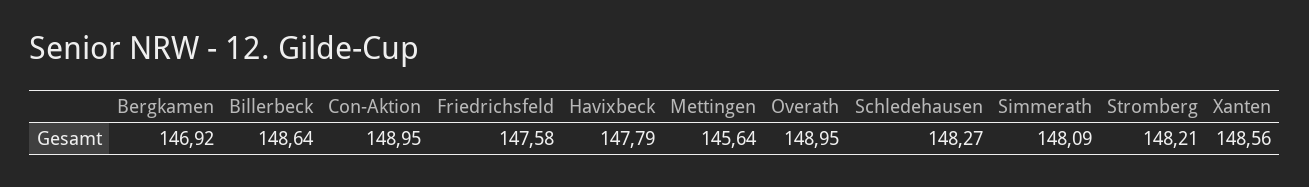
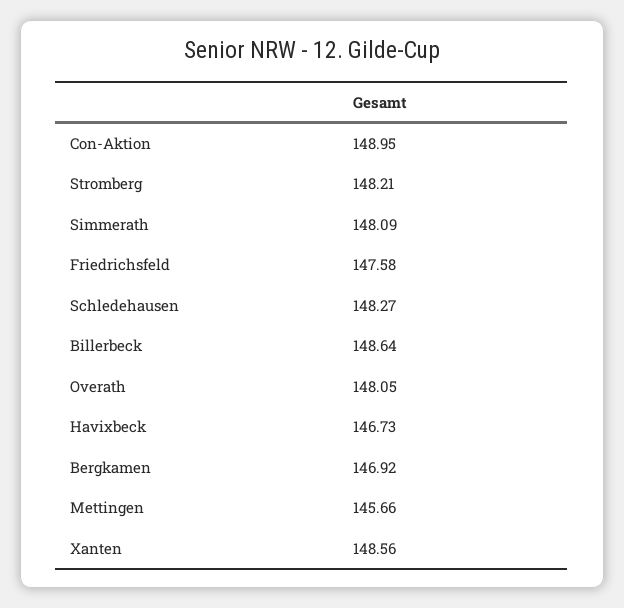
  {
    "Bergkamen": 146.92,
    "Billerbeck": 148.64,
    "Con-Aktion": 148.95,
    "Friedrichsfeld": 147.58,
-   "Havixbeck": 147.79,
+   "Havixbeck": 146.73,
-   "Mettingen": 145.64,
+   "Mettingen": 145.66,
-   "Overath": 148.95,
+   "Overath": 148.05,
    "Schledehausen": 148.27,
    "Simmerath": 148.09,
    "Stromberg": 148.21,
    "Xanten": 148.56
  }

